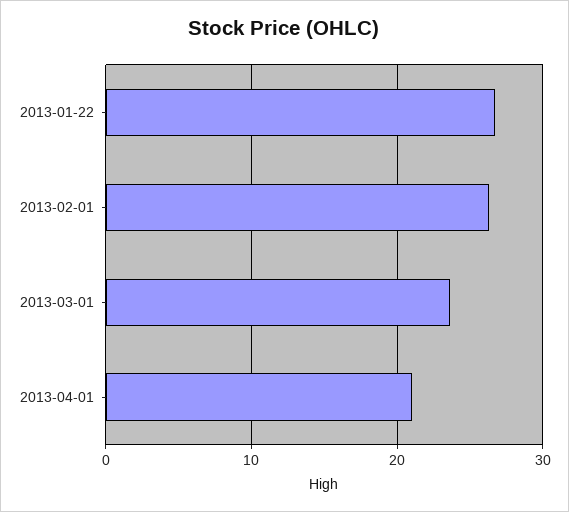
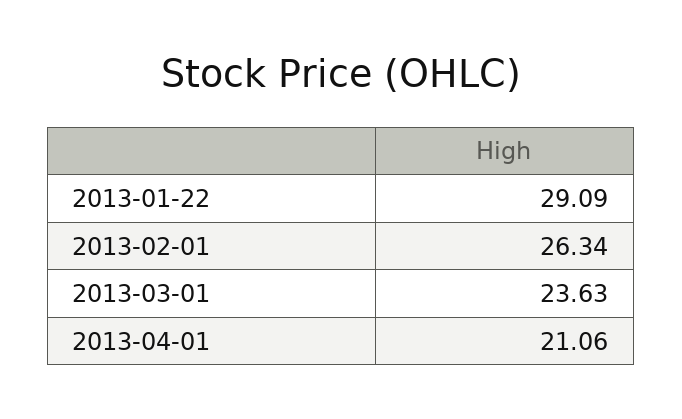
  {
-   "2013-01-22": 27,
+   "2013-01-22": 29.09,
    "2013-02-01": 26.34,
    "2013-03-01": 23.63,
    "2013-04-01": 21.06
  }

